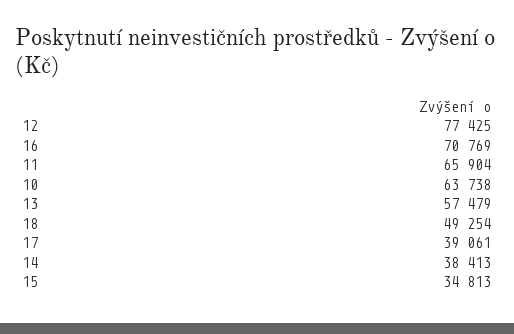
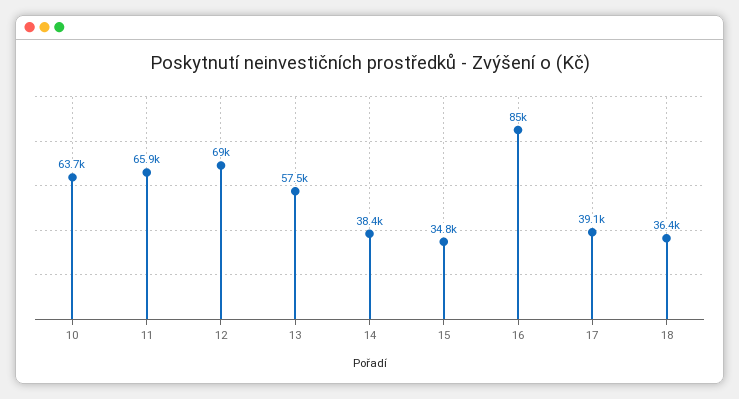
  {
-   "12": 77425,
+   "12": 69000,
-   "16": 70769,
+   "16": 85000,
    "11": 65904,
    "10": 63738,
    "13": 57479,
-   "18": 49254,
+   "18": 36400,
    "17": 39061,
    "14": 38413,
    "15": 34813
  }

